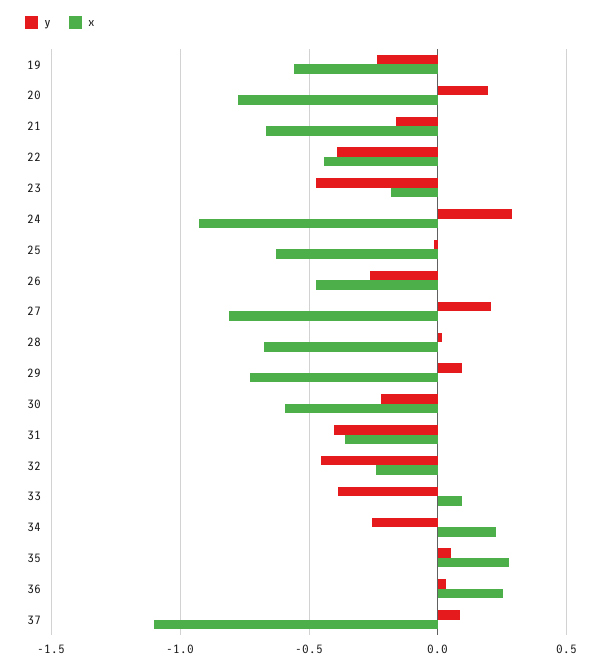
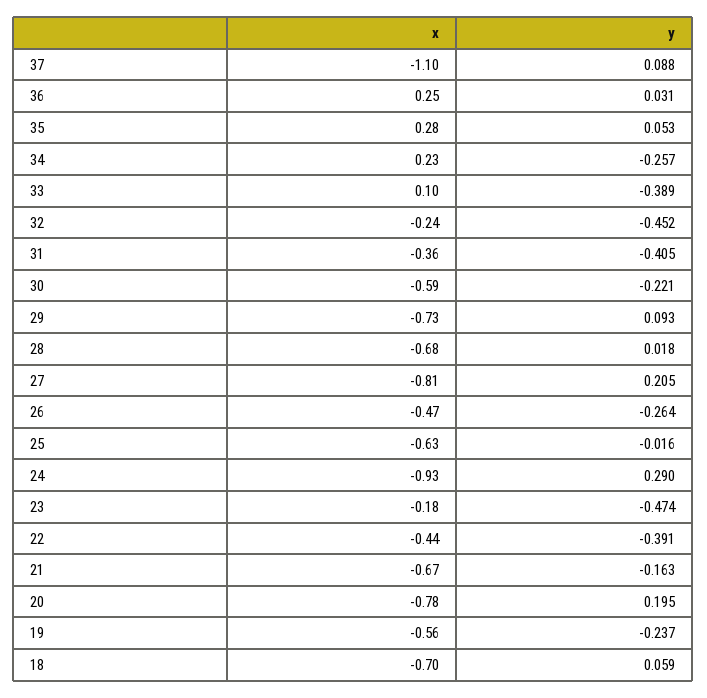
  {
    "y": {
      "19": -0.237,
      "20": 0.195,
      "21": -0.163,
      "22": -0.391,
      "23": -0.474,
      "24": 0.29,
      "25": -0.016,
      "26": -0.264,
      "27": 0.205,
      "28": 0.018,
      "29": 0.093,
      "30": -0.221,
      "31": -0.405,
      "32": -0.452,
      "33": -0.389,
      "34": -0.257,
      "35": 0.053,
      "36": 0.031,
-     "37": 0.088
+     "37": 0.088,
+     "18": 0.059
    },
    "x": {
      "19": -0.56,
      "20": -0.78,
      "21": -0.67,
      "22": -0.44,
      "23": -0.18,
      "24": -0.93,
      "25": -0.63,
      "26": -0.47,
      "27": -0.81,
      "28": -0.68,
      "29": -0.73,
      "30": -0.59,
      "31": -0.36,
      "32": -0.24,
      "33": 0.1,
      "34": 0.23,
      "35": 0.28,
      "36": 0.25,
-     "37": -1.1
+     "37": -1.1,
+     "18": -0.7
    }
  }

